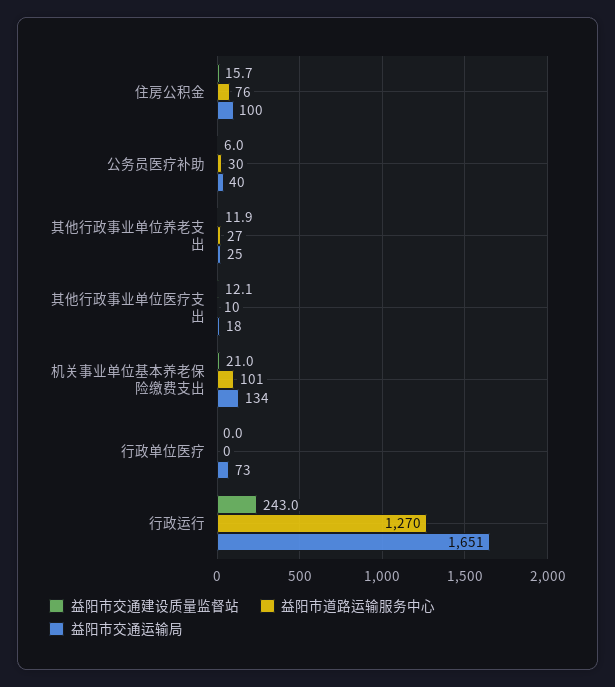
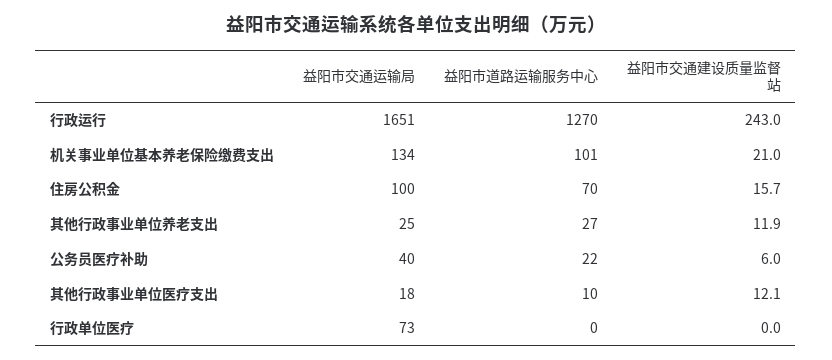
  {
    "益阳市交通建设质量监督站": {
      "住房公积金": 15.7,
      "公务员医疗补助": 6,
      "其他行政事业单位养老支出": 11.9,
      "其他行政事业单位医疗支出": 12.1,
      "机关事业单位基本养老保险缴费支出": 21,
      "行政单位医疗": 0,
      "行政运行": 243
    },
    "益阳市道路运输服务中心": {
-     "住房公积金": 76,
+     "住房公积金": 70,
-     "公务员医疗补助": 30,
+     "公务员医疗补助": 22,
      "其他行政事业单位养老支出": 27,
      "其他行政事业单位医疗支出": 10,
      "机关事业单位基本养老保险缴费支出": 101,
      "行政单位医疗": 0,
      "行政运行": 1270
    },
    "益阳市交通运输局": {
      "住房公积金": 100,
      "公务员医疗补助": 40,
      "其他行政事业单位养老支出": 25,
      "其他行政事业单位医疗支出": 18,
      "机关事业单位基本养老保险缴费支出": 134,
      "行政单位医疗": 73,
      "行政运行": 1651
    }
  }

